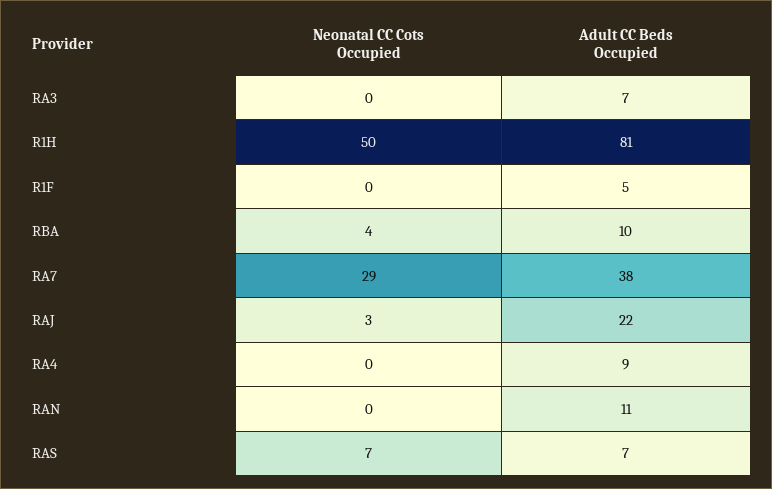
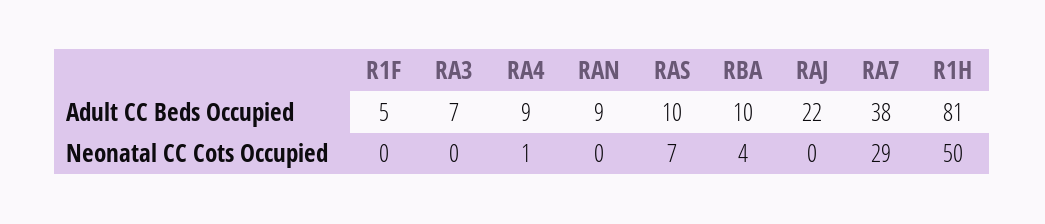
  {
    "Neonatal CC Cots Occupied": {
      "RA3": 0,
      "R1H": 50,
      "R1F": 0,
      "RBA": 4,
      "RA7": 29,
-     "RAJ": 3,
+     "RAJ": 0,
-     "RA4": 0,
+     "RA4": 1,
      "RAN": 0,
      "RAS": 7
    },
    "Adult CC Beds Occupied": {
      "RA3": 7,
      "R1H": 81,
      "R1F": 5,
      "RBA": 10,
      "RA7": 38,
      "RAJ": 22,
      "RA4": 9,
-     "RAN": 11,
+     "RAN": 9,
-     "RAS": 7
+     "RAS": 10
    }
  }

